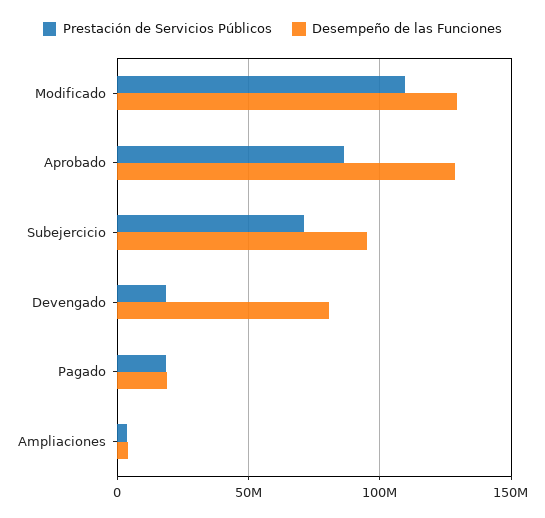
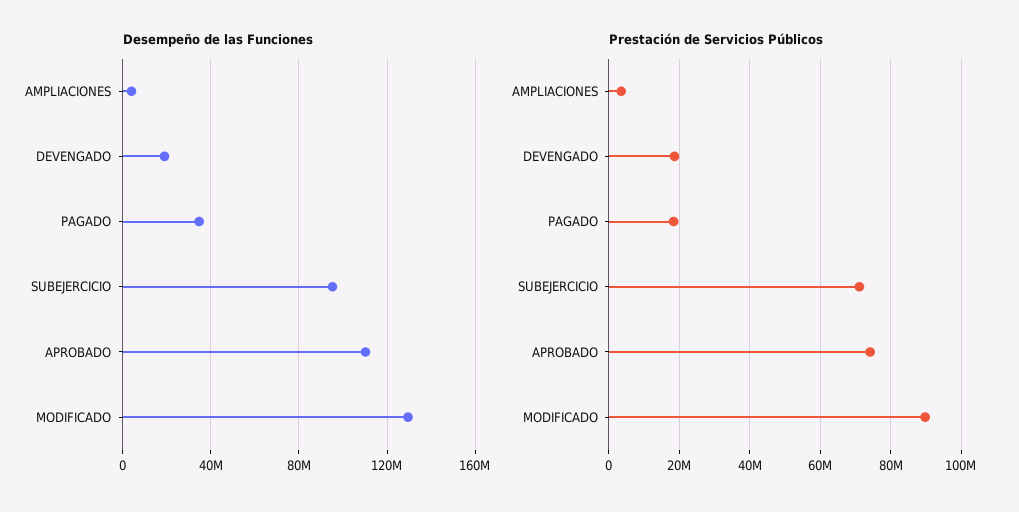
  {
    "Prestación de Servicios Públicos": {
-     "Modificado": 110000000,
+     "Modificado": 90000000,
-     "Aprobado": 85000000,
+     "Aprobado": 74000000,
      "Subejercicio": 72000000,
      "Devengado": 18000000,
      "Pagado": 18000000,
      "Ampliaciones": 4000000
    },
    "Desempeño de las Funciones": {
      "Modificado": 130000000,
-     "Aprobado": 130000000,
+     "Aprobado": 110000000,
      "Subejercicio": 95000000,
-     "Devengado": 80000000,
+     "Devengado": 20000000,
-     "Pagado": 20000000,
+     "Pagado": 35000000,
      "Ampliaciones": 5000000
    }
  }

